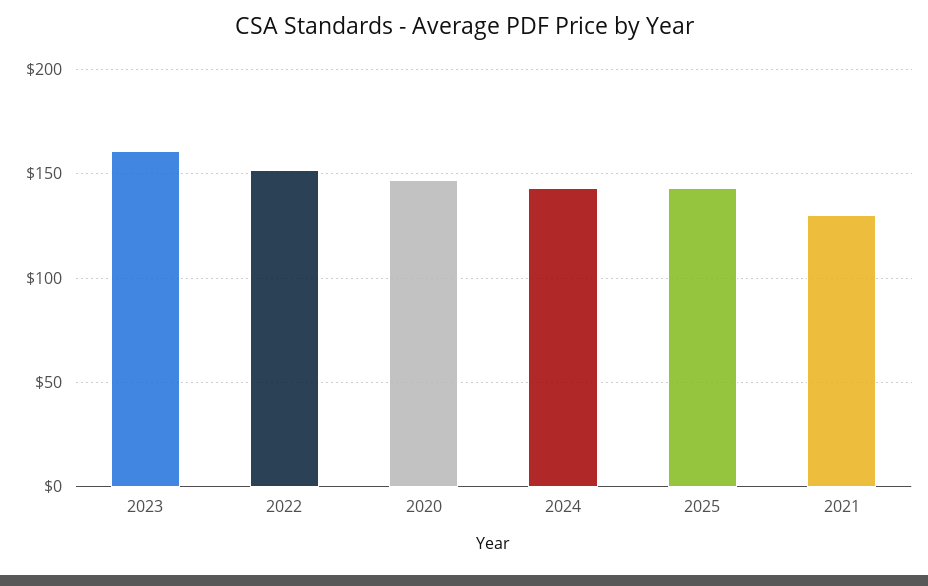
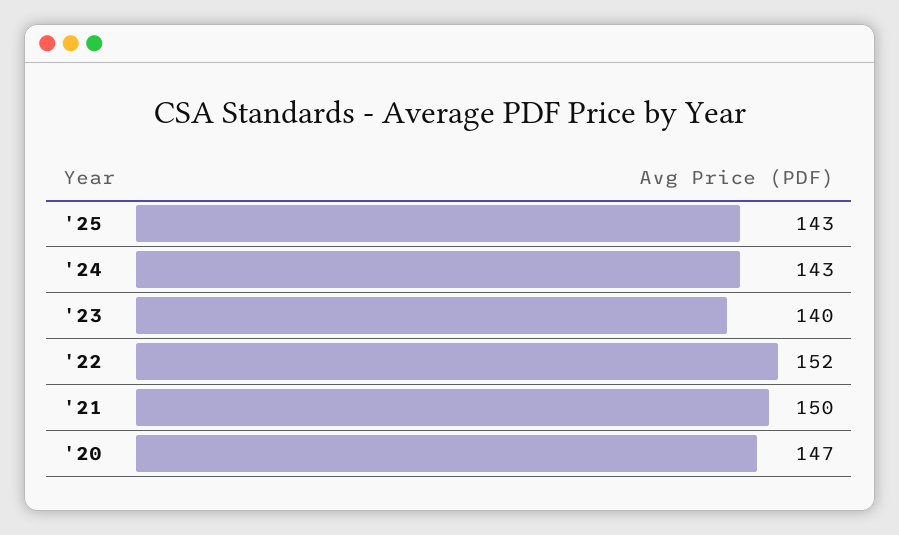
  {
-   "2023": 160,
+   "2023": 140,
    "2022": 152,
    "2020": 147,
    "2024": 143,
    "2025": 143,
-   "2021": 130
+   "2021": 150
  }

